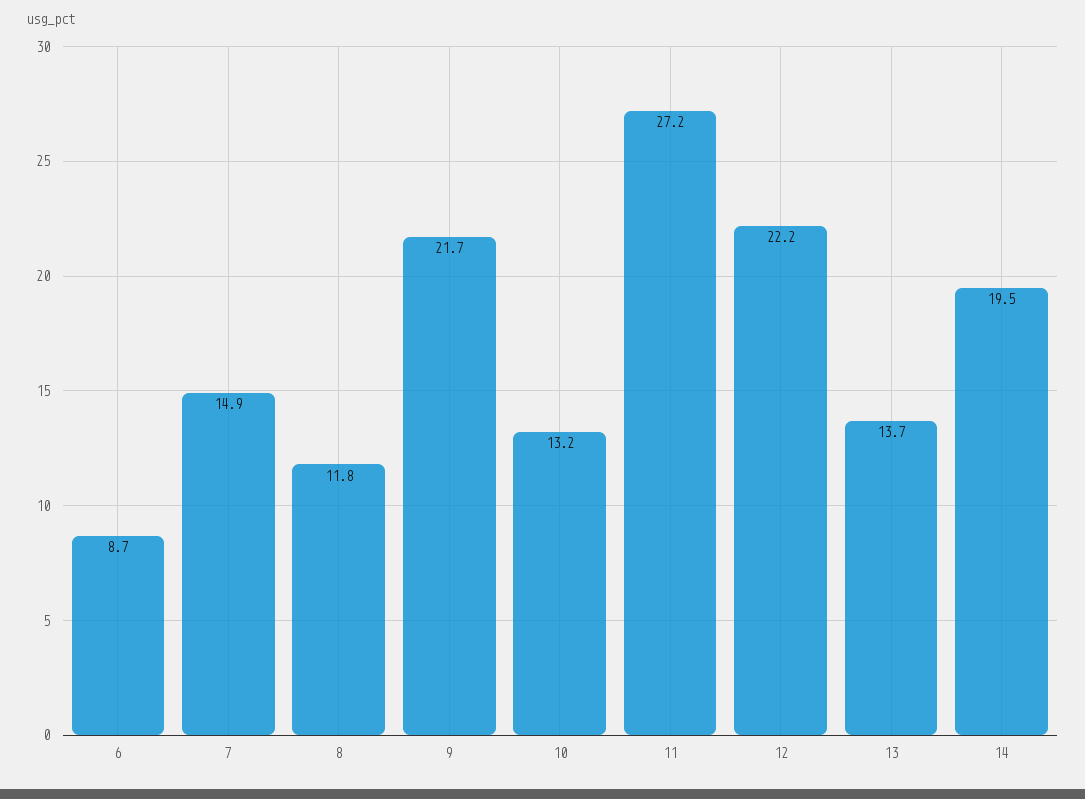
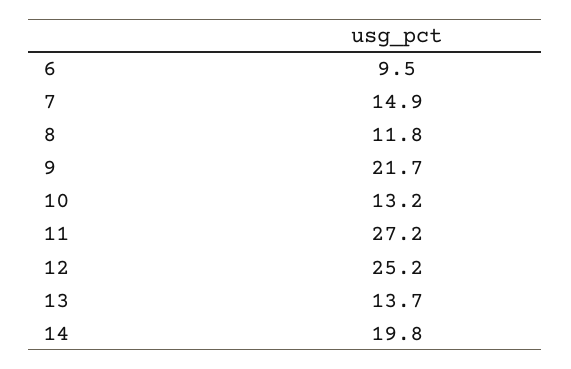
  {
-   "6": 8.7,
+   "6": 9.5,
    "7": 14.9,
    "8": 11.8,
    "9": 21.7,
    "10": 13.2,
    "11": 27.2,
-   "12": 22.2,
+   "12": 25.2,
    "13": 13.7,
-   "14": 19.5
+   "14": 19.8
  }

